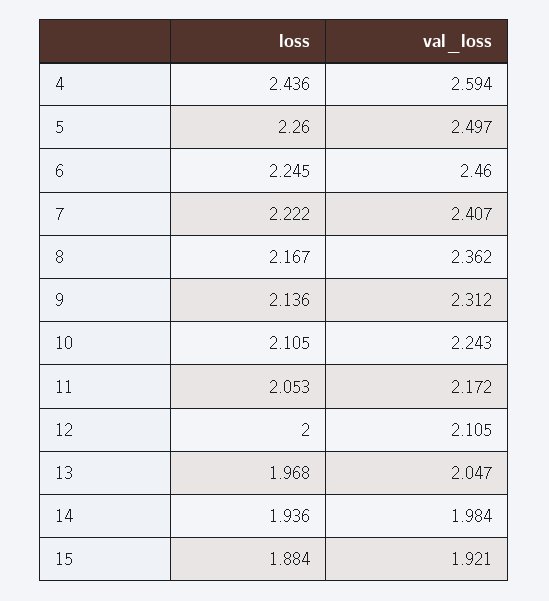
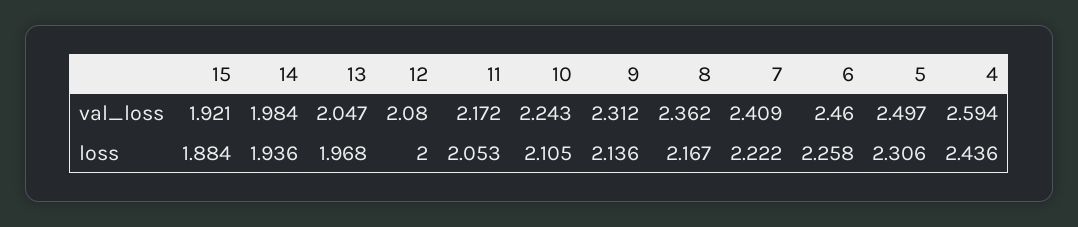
  {
    "loss": {
      "4": 2.436,
-     "5": 2.26,
+     "5": 2.306,
-     "6": 2.245,
+     "6": 2.258,
      "7": 2.222,
      "8": 2.167,
      "9": 2.136,
      "10": 2.105,
      "11": 2.053,
      "12": 2,
      "13": 1.968,
      "14": 1.936,
      "15": 1.884
    },
    "val_loss": {
      "4": 2.594,
      "5": 2.497,
      "6": 2.46,
-     "7": 2.407,
+     "7": 2.409,
      "8": 2.362,
      "9": 2.312,
      "10": 2.243,
      "11": 2.172,
-     "12": 2.105,
+     "12": 2.08,
      "13": 2.047,
      "14": 1.984,
      "15": 1.921
    }
  }

